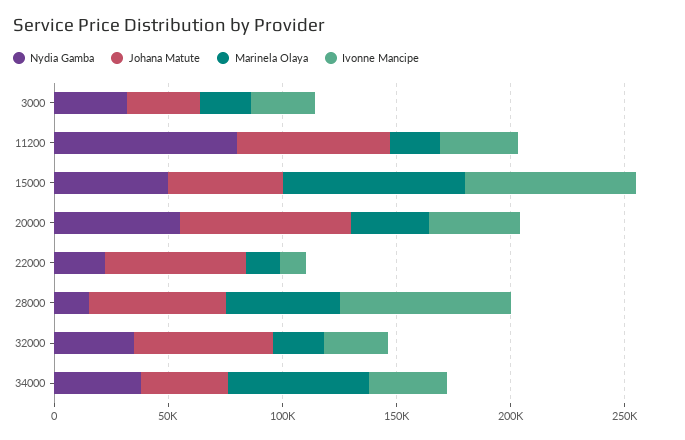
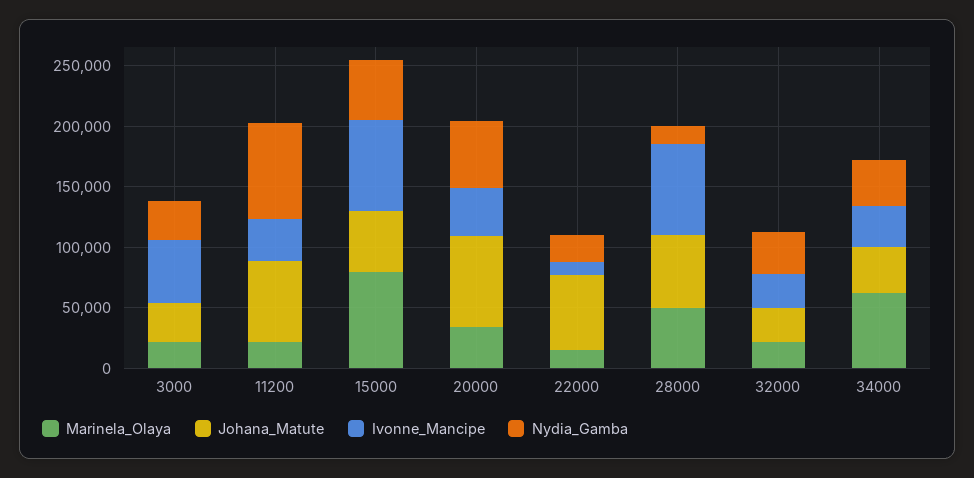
  {
    "Nydia Gamba": {
      "3000": 30000,
      "11200": 80000,
      "15000": 50000,
      "20000": 60000,
      "22000": 20000,
      "28000": 20000,
      "32000": 40000,
      "34000": 40000
    },
    "Johana Matute": {
      "3000": 30000,
      "11200": 70000,
      "15000": 50000,
      "20000": 80000,
      "22000": 60000,
      "28000": 60000,
-     "32000": 60000,
+     "32000": 30000,
      "34000": 40000
    },
    "Marinela Olaya": {
      "3000": 20000,
      "11200": 20000,
      "15000": 80000,
      "20000": 30000,
      "22000": 20000,
      "28000": 50000,
      "32000": 20000,
      "34000": 60000
    },
    "Ivonne Mancipe": {
-     "3000": 30000,
+     "3000": 50000,
      "11200": 30000,
      "15000": 80000,
      "20000": 40000,
      "22000": 10000,
      "28000": 80000,
      "32000": 30000,
      "34000": 30000
    }
  }

